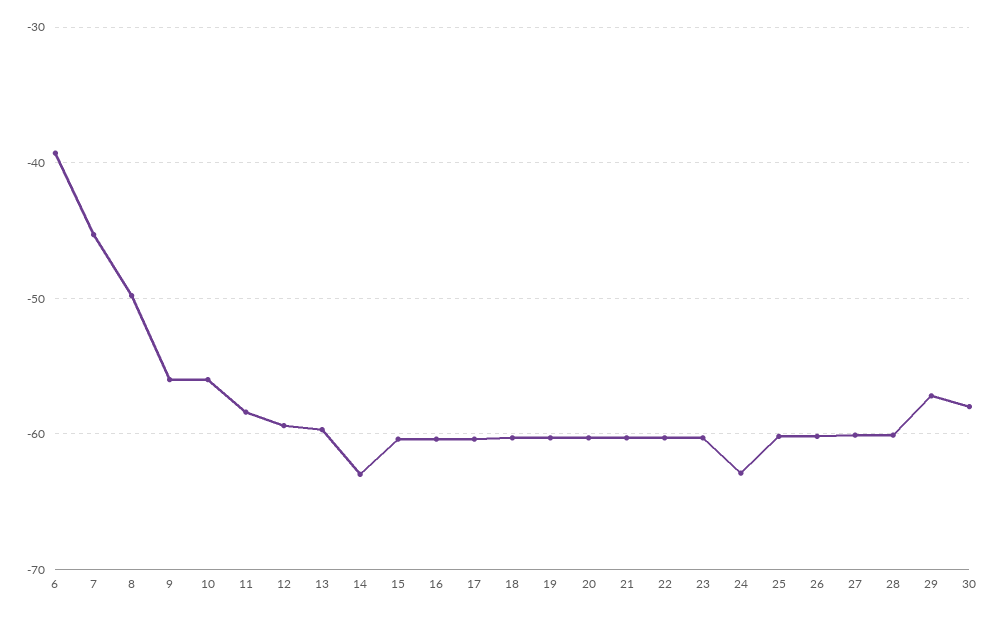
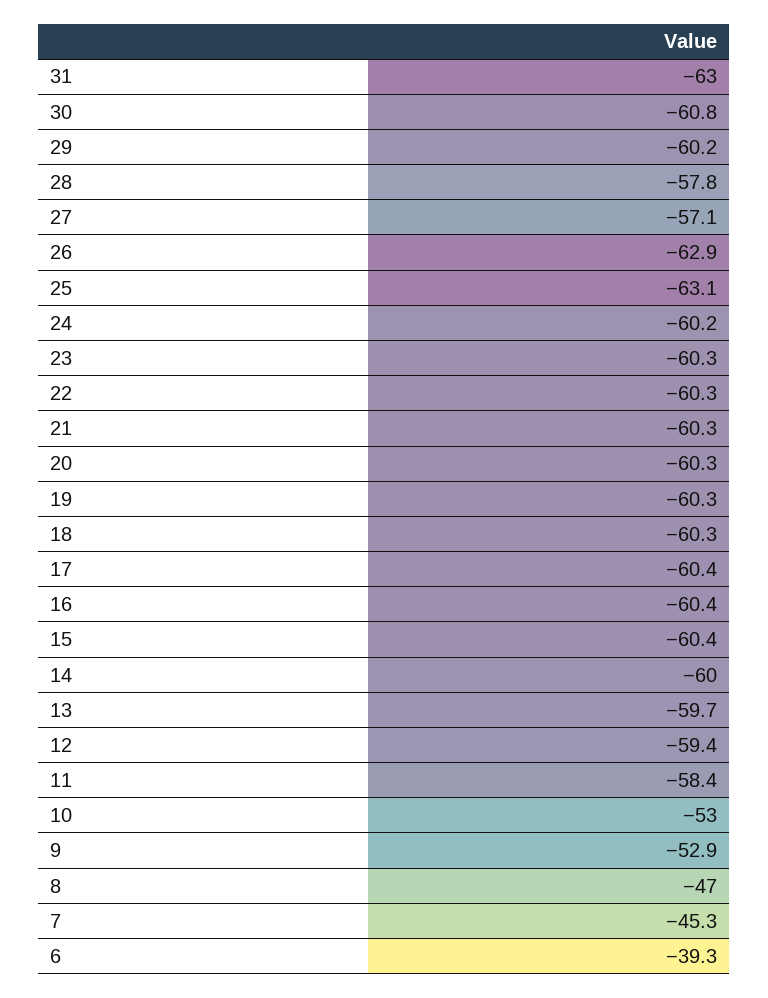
  {
    "6": -39.3,
    "7": -45.3,
-   "8": -50,
+   "8": -47,
-   "9": -56,
+   "9": -52.9,
-   "10": -56,
+   "10": -53,
    "11": -58.4,
    "12": -59.4,
    "13": -59.7,
-   "14": -63,
+   "14": -60,
    "15": -60.4,
    "16": -60.4,
    "17": -60.4,
    "18": -60.3,
    "19": -60.3,
    "20": -60.3,
    "21": -60.3,
    "22": -60.3,
    "23": -60.3,
-   "24": -63,
+   "24": -60.2,
-   "25": -60,
+   "25": -63.1,
-   "26": -60,
+   "26": -62.9,
-   "27": -60,
+   "27": -57.1,
-   "28": -60,
+   "28": -57.8,
-   "29": -57,
+   "29": -60.2,
-   "30": -58
+   "30": -60.8,
+   "31": -63
  }

